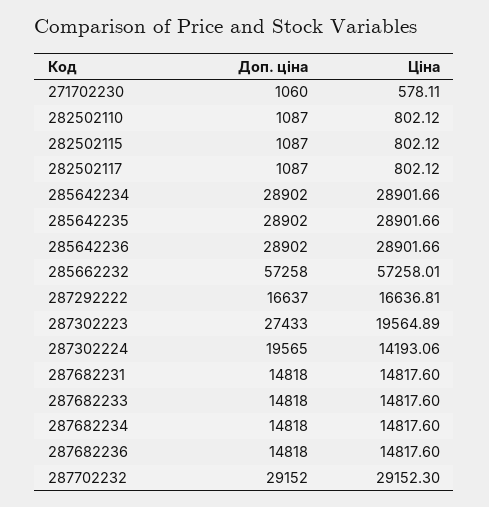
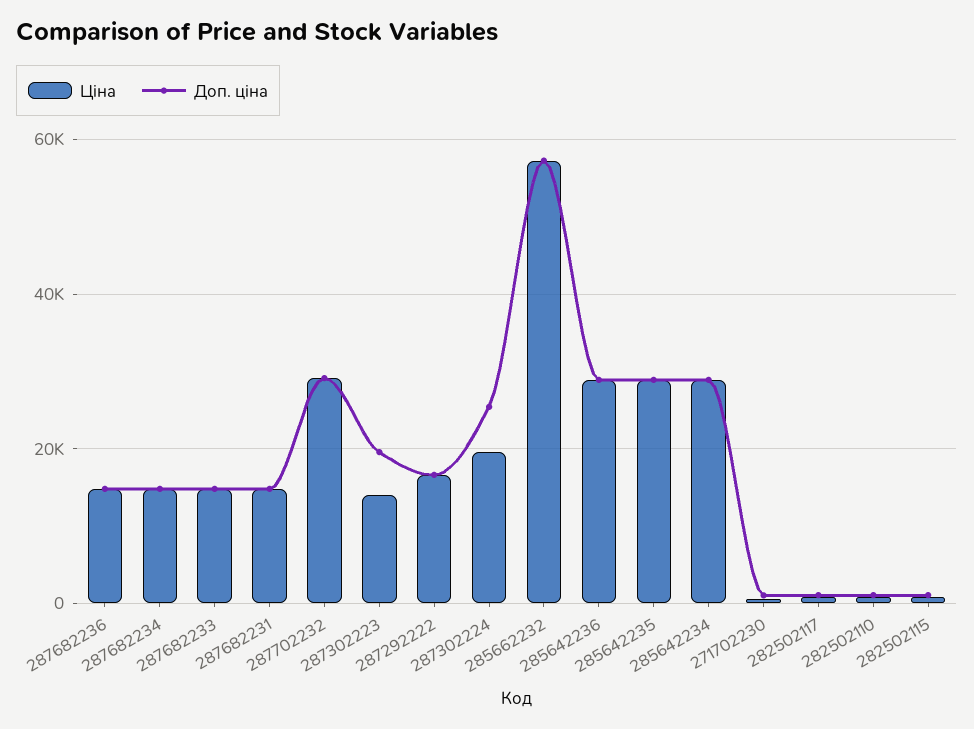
  {
    "Доп. ціна": {
      "271702230": 1060,
      "282502110": 1087,
      "282502115": 1087,
      "282502117": 1087,
      "285642234": 28902,
      "285642235": 28902,
      "285642236": 28902,
      "285662232": 57258,
      "287292222": 16637,
-     "287302223": 27433,
+     "287302223": 20000,
-     "287302224": 19565,
+     "287302224": 26000,
      "287682231": 14818,
      "287682233": 14818,
      "287682234": 14818,
      "287682236": 14818,
      "287702232": 29152
    },
    "Ціна": {
      "271702230": 578.11,
      "282502110": 802.12,
      "282502115": 802.12,
      "282502117": 802.12,
      "285642234": 28901.66,
      "285642235": 28901.66,
      "285642236": 28901.66,
      "285662232": 57258.01,
      "287292222": 16636.81,
-     "287302223": 19564.89,
+     "287302223": 14000,
-     "287302224": 14193.06,
+     "287302224": 20000,
      "287682231": 14817.6,
      "287682233": 14817.6,
      "287682234": 14817.6,
      "287682236": 14817.6,
      "287702232": 29152.3
    }
  }

